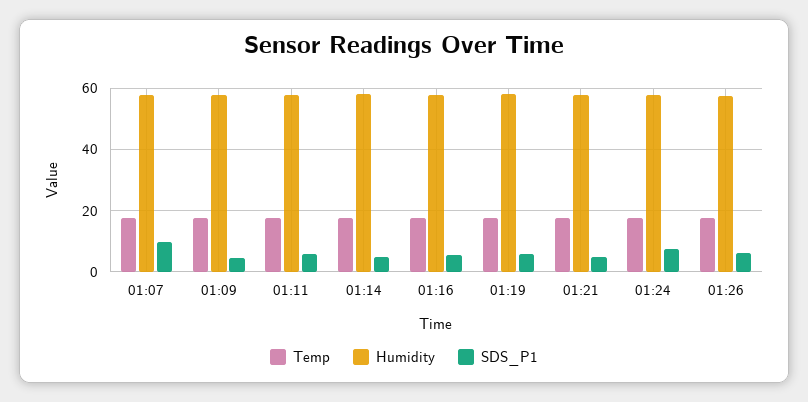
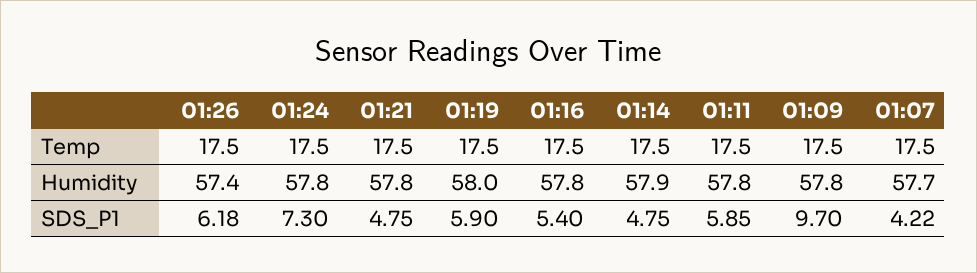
  {
    "Temp": {
      "01:07": 17.5,
      "01:09": 17.5,
      "01:11": 17.5,
      "01:14": 17.5,
      "01:16": 17.5,
      "01:19": 17.5,
      "01:21": 17.5,
      "01:24": 17.5,
      "01:26": 17.5
    },
    "Humidity": {
      "01:07": 57.7,
      "01:09": 57.8,
      "01:11": 57.8,
      "01:14": 57.9,
      "01:16": 57.8,
      "01:19": 58,
      "01:21": 57.8,
      "01:24": 57.8,
      "01:26": 57.4
    },
    "SDS_P1": {
-     "01:07": 10,
+     "01:07": 4.22,
-     "01:09": 4,
+     "01:09": 9.7,
      "01:11": 5.85,
      "01:14": 4.75,
      "01:16": 5.4,
      "01:19": 5.9,
      "01:21": 4.75,
      "01:24": 7.3,
      "01:26": 6.18
    }
  }

